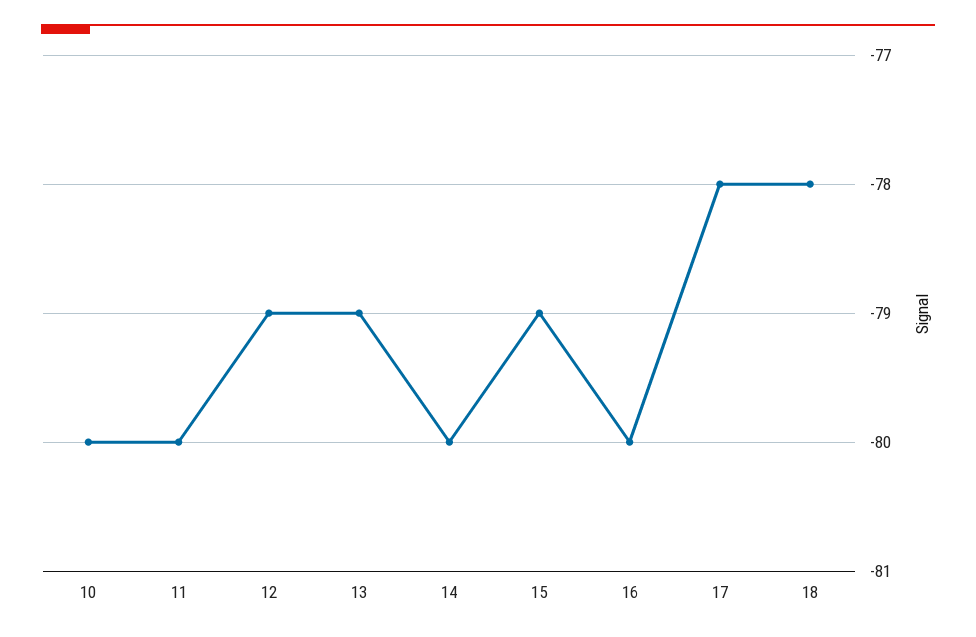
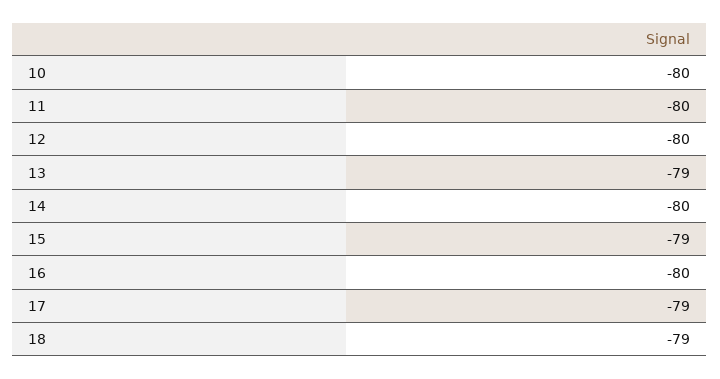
  {
    "10": -80,
    "11": -80,
-   "12": -79,
+   "12": -80,
    "13": -79,
    "14": -80,
    "15": -79,
    "16": -80,
-   "17": -78,
+   "17": -79,
-   "18": -78
+   "18": -79
  }

